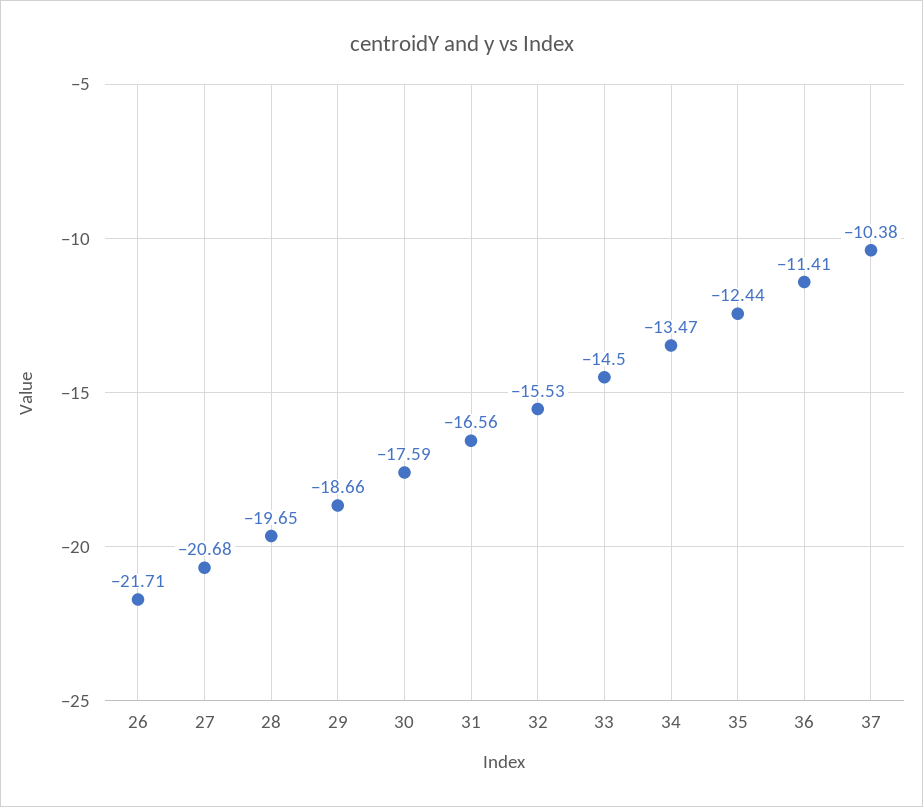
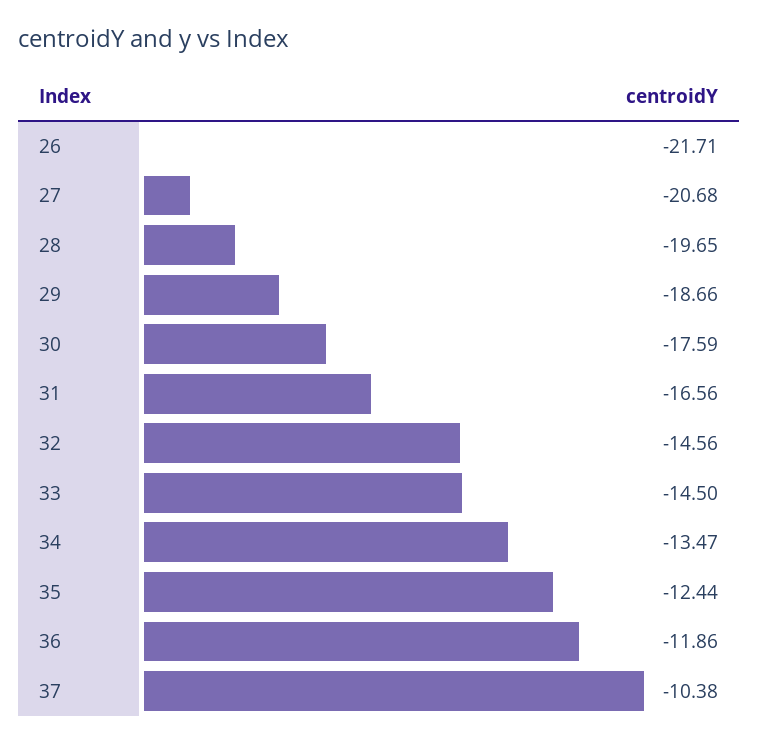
  {
    "26": -21.71,
    "27": -20.68,
    "28": -19.65,
    "29": -18.66,
    "30": -17.59,
    "31": -16.56,
-   "32": -15.53,
+   "32": -14.56,
    "33": -14.5,
    "34": -13.47,
    "35": -12.44,
-   "36": -11.41,
+   "36": -11.86,
    "37": -10.38
  }

